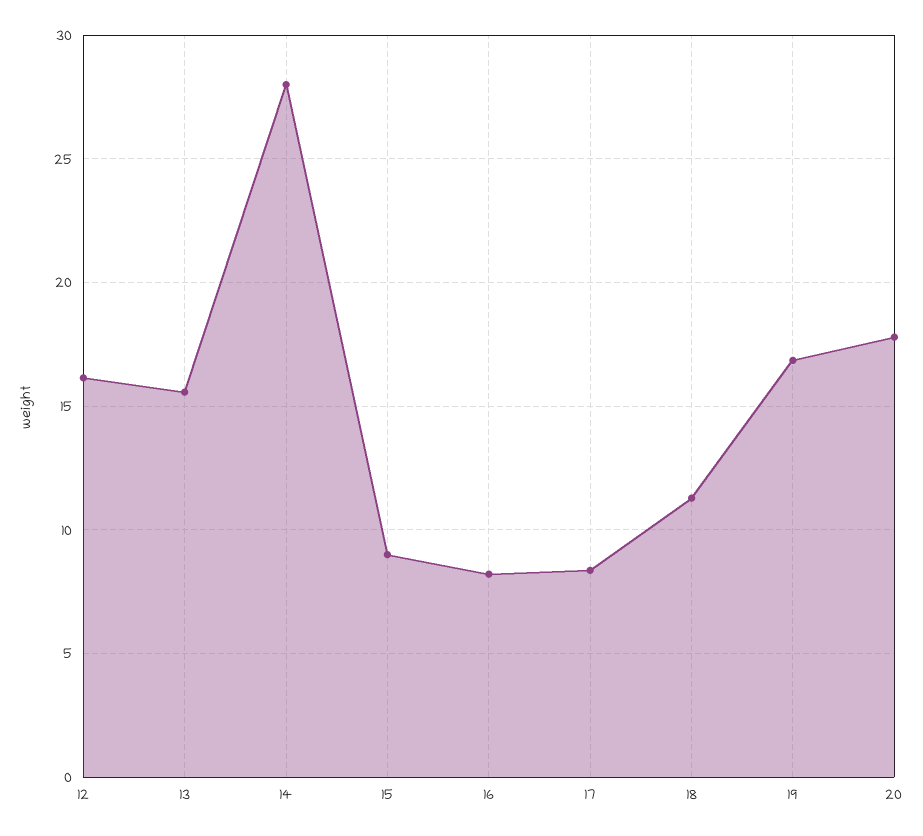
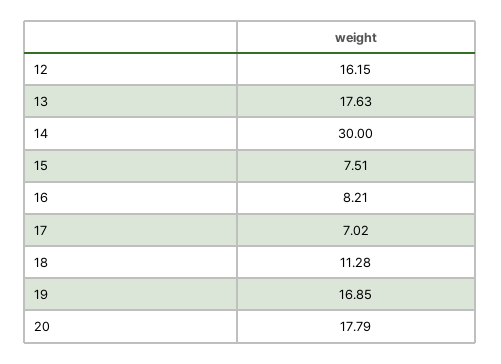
  {
    "12": 16.15,
-   "13": 15.5,
+   "13": 17.63,
-   "14": 28,
+   "14": 30,
-   "15": 9,
+   "15": 7.51,
    "16": 8.21,
-   "17": 8.5,
+   "17": 7.02,
    "18": 11.28,
    "19": 16.85,
    "20": 17.79
  }

